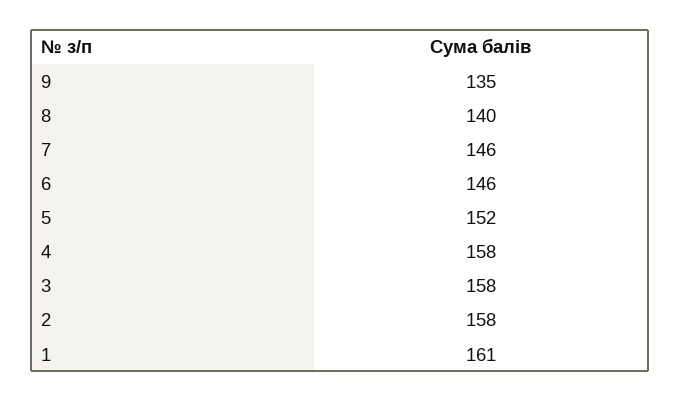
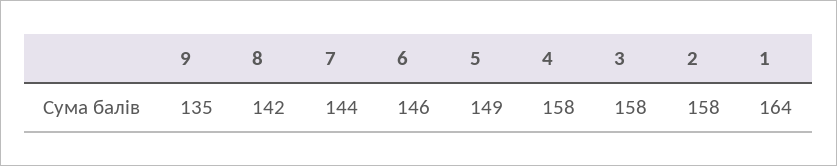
  {
    "9": 135,
-   "8": 140,
+   "8": 142,
-   "7": 146,
+   "7": 144,
    "6": 146,
-   "5": 152,
+   "5": 149,
    "4": 158,
    "3": 158,
    "2": 158,
-   "1": 161
+   "1": 164
  }

